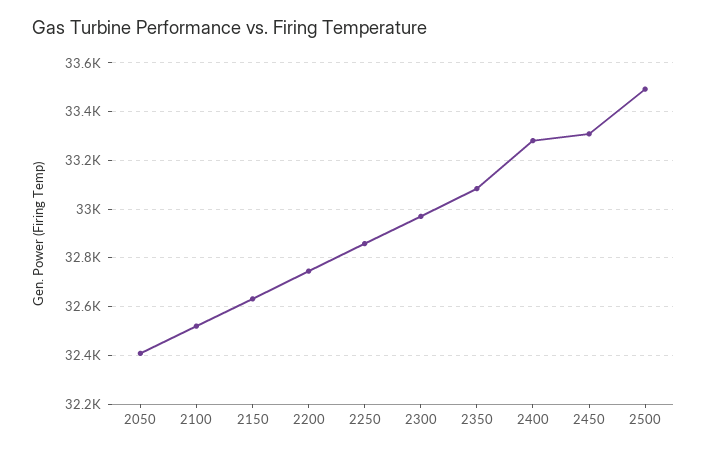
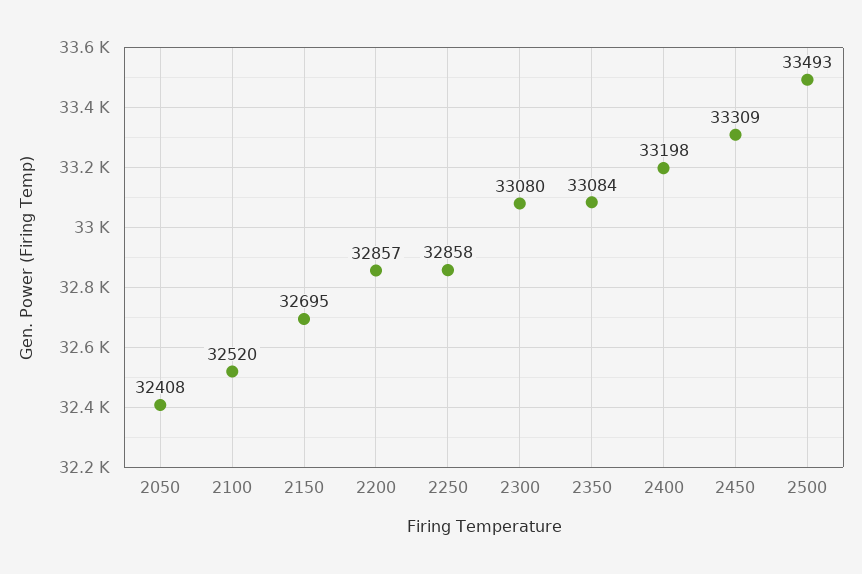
  {
    "2050": 32408,
    "2100": 32520,
-   "2150": 32625,
+   "2150": 32695,
-   "2200": 32750,
+   "2200": 32857,
    "2250": 32858,
-   "2300": 32975,
+   "2300": 33080,
    "2350": 33084,
-   "2400": 33275,
+   "2400": 33198,
    "2450": 33309,
    "2500": 33493
  }

